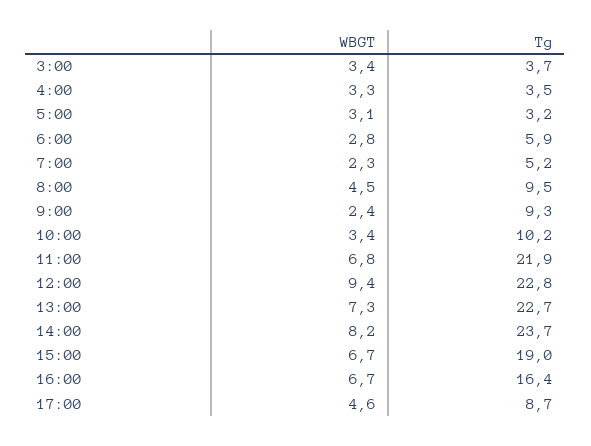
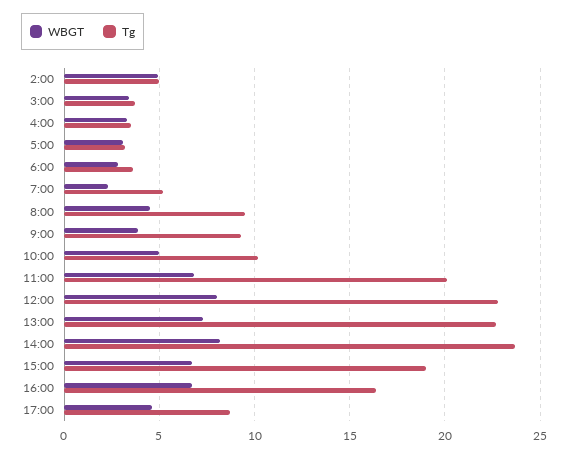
  {
    "WBGT": {
      "3:00": 3.4,
      "4:00": 3.3,
      "5:00": 3.1,
      "6:00": 2.8,
      "7:00": 2.3,
      "8:00": 4.5,
-     "9:00": 2.4,
+     "9:00": 4,
-     "10:00": 3.4,
+     "10:00": 5,
      "11:00": 6.8,
-     "12:00": 9.4,
+     "12:00": 8,
      "13:00": 7.3,
      "14:00": 8.2,
      "15:00": 6.7,
      "16:00": 6.7,
-     "17:00": 4.6
+     "17:00": 4.6,
+     "2:00": 5
    },
    "Tg": {
      "3:00": 3.7,
      "4:00": 3.5,
      "5:00": 3.2,
-     "6:00": 5.9,
+     "6:00": 3.5,
      "7:00": 5.2,
      "8:00": 9.5,
      "9:00": 9.3,
      "10:00": 10.2,
-     "11:00": 21.9,
+     "11:00": 20,
      "12:00": 22.8,
      "13:00": 22.7,
      "14:00": 23.7,
      "15:00": 19,
      "16:00": 16.4,
-     "17:00": 8.7
+     "17:00": 8.7,
+     "2:00": 5
    }
  }

